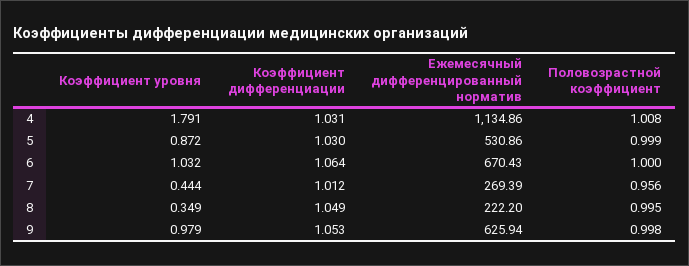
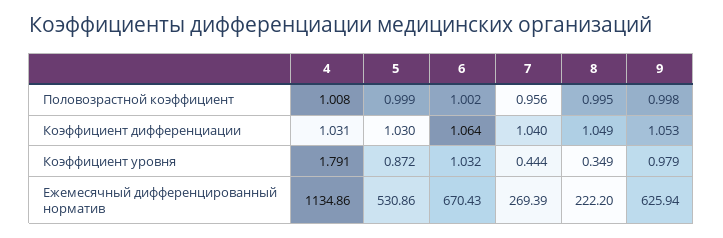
  {
    "Коэффициент уровня": {
      "4": 1.791,
      "5": 0.872,
      "6": 1.032,
      "7": 0.444,
      "8": 0.349,
      "9": 0.979
    },
    "Коэффициент дифференциации": {
      "4": 1.031,
      "5": 1.03,
      "6": 1.064,
-     "7": 1.012,
+     "7": 1.04,
      "8": 1.049,
      "9": 1.053
    },
    "Ежемесячный дифференцированный норматив": {
      "4": 1134.86,
      "5": 530.86,
      "6": 670.43,
      "7": 269.39,
      "8": 222.2,
      "9": 625.94
    },
    "Половозрастной коэффициент": {
      "4": 1.008,
      "5": 0.999,
-     "6": 1,
+     "6": 1.002,
      "7": 0.956,
      "8": 0.995,
      "9": 0.998
    }
  }

